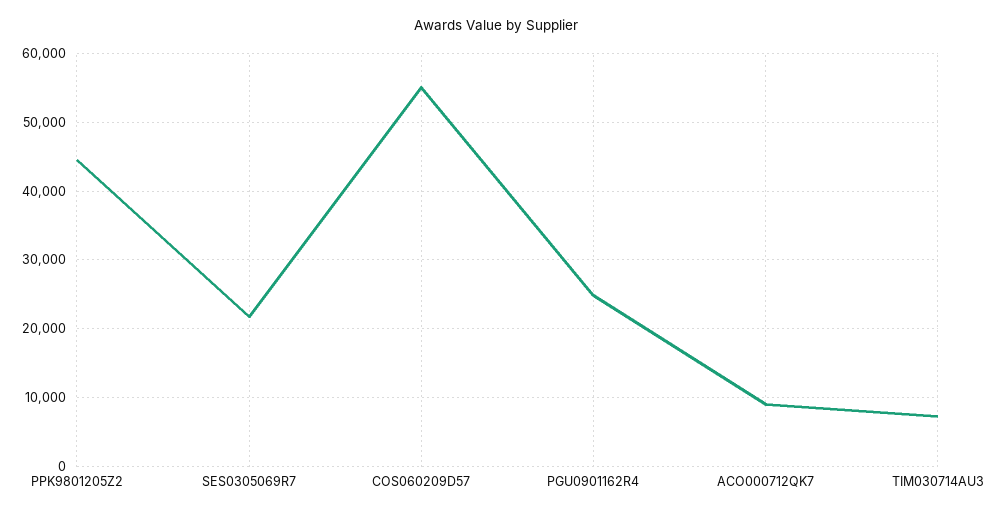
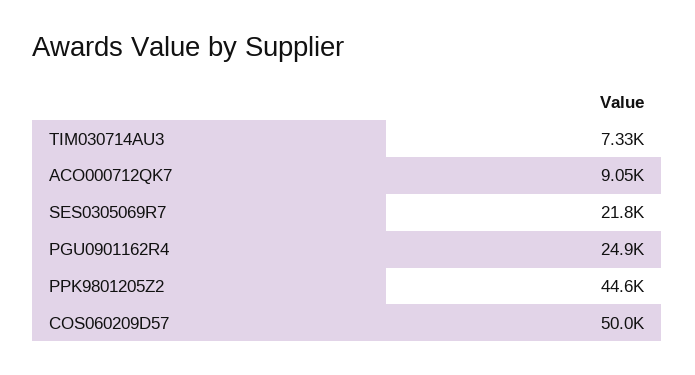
  {
    "PPK9801205Z2": 44600,
    "SES0305069R7": 21800,
-   "COS060209D57": 55000,
+   "COS060209D57": 50000,
    "PGU0901162R4": 24900,
    "ACO000712QK7": 9050,
    "TIM030714AU3": 7330
  }

